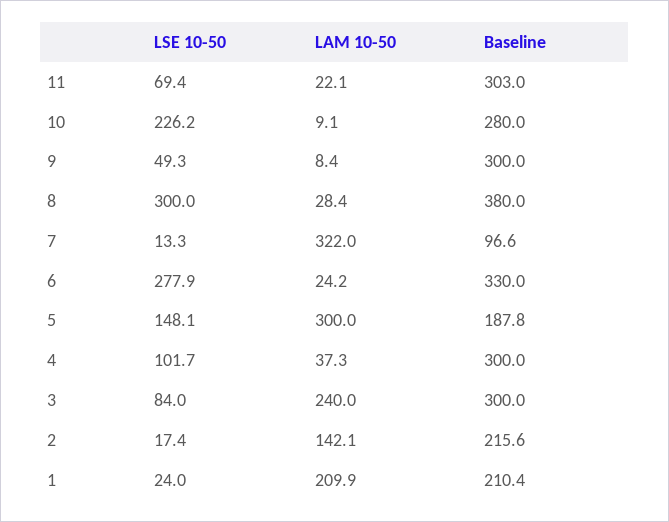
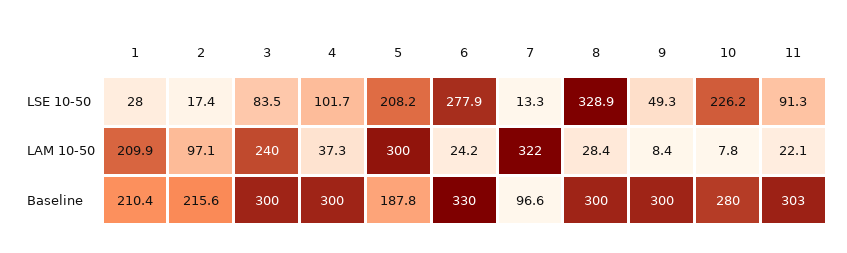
  {
    "LSE 10-50": {
-     "11": 69.4,
+     "11": 91.3,
      "10": 226.2,
      "9": 49.3,
-     "8": 300,
+     "8": 328.9,
      "7": 13.3,
      "6": 277.9,
-     "5": 148.1,
+     "5": 208.2,
      "4": 101.7,
-     "3": 84,
+     "3": 83.5,
      "2": 17.4,
-     "1": 24
+     "1": 28
    },
    "LAM 10-50": {
      "11": 22.1,
-     "10": 9.1,
+     "10": 7.8,
      "9": 8.4,
      "8": 28.4,
      "7": 322,
      "6": 24.2,
      "5": 300,
      "4": 37.3,
      "3": 240,
-     "2": 142.1,
+     "2": 97.1,
      "1": 209.9
    },
    "Baseline": {
      "11": 303,
      "10": 280,
      "9": 300,
-     "8": 380,
+     "8": 300,
      "7": 96.6,
      "6": 330,
      "5": 187.8,
      "4": 300,
      "3": 300,
      "2": 215.6,
      "1": 210.4
    }
  }

